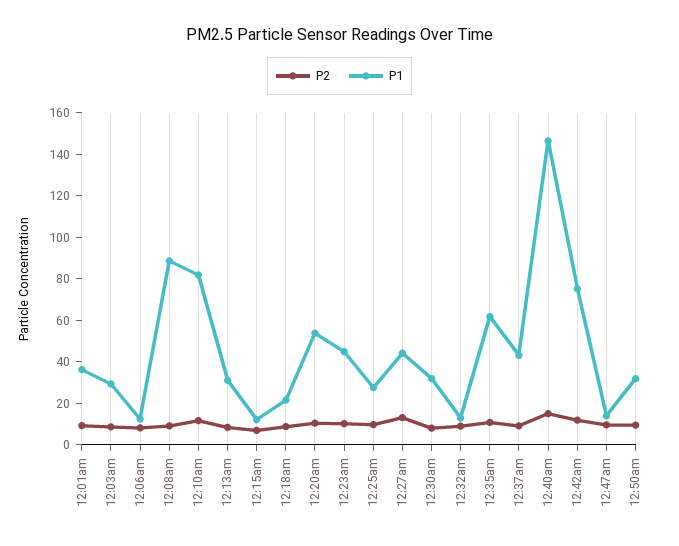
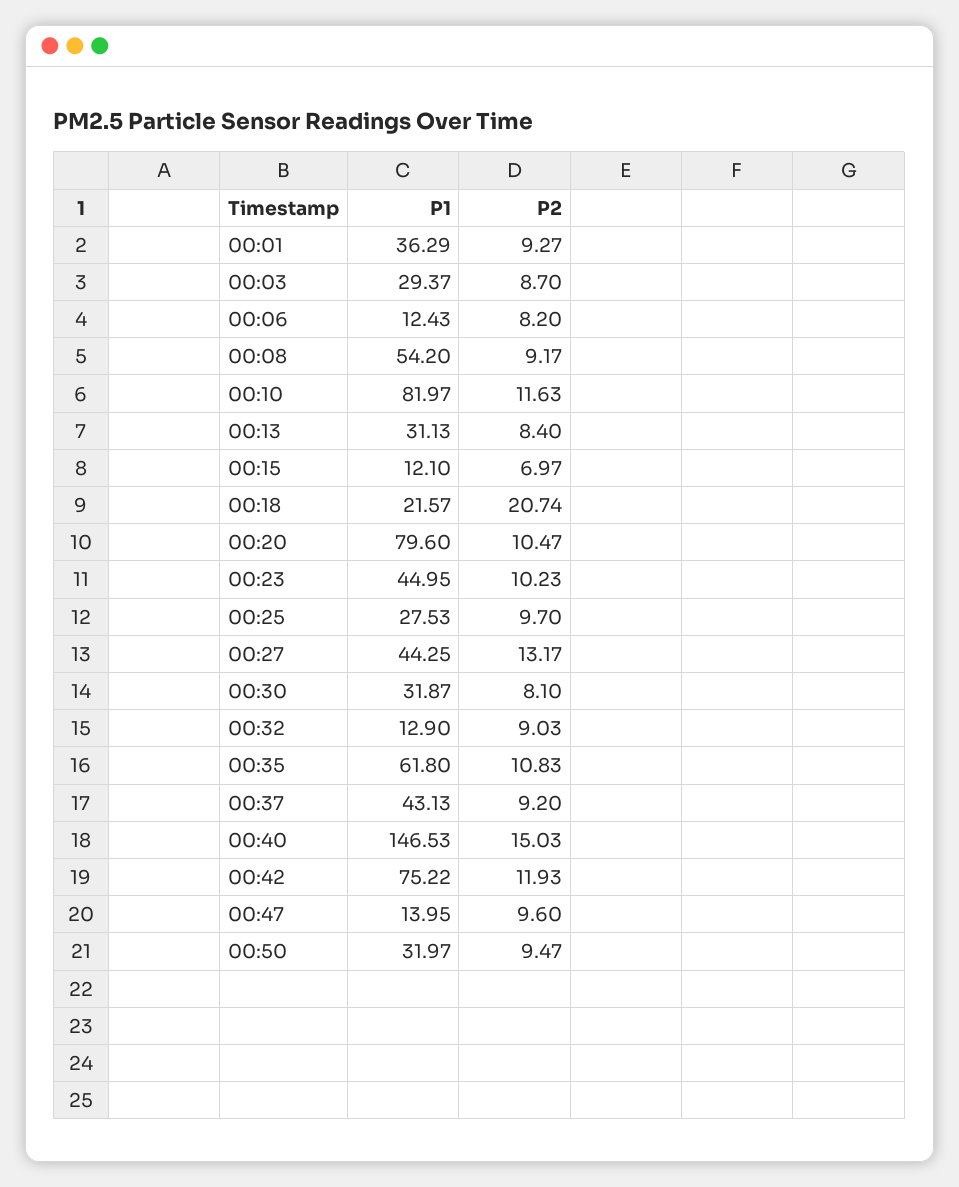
  {
    "P2": {
      "12:01am": 9.27,
      "12:03am": 8.7,
      "12:06am": 8.2,
      "12:08am": 9.17,
      "12:10am": 11.63,
      "12:13am": 8.4,
      "12:15am": 6.97,
-     "12:18am": 10,
+     "12:18am": 20.74,
      "12:20am": 10.47,
      "12:23am": 10.23,
      "12:25am": 9.7,
      "12:27am": 13.17,
      "12:30am": 8.1,
      "12:32am": 9.03,
      "12:35am": 10.83,
      "12:37am": 9.2,
      "12:40am": 15.03,
      "12:42am": 11.93,
      "12:47am": 9.6,
      "12:50am": 9.47
    },
    "P1": {
      "12:01am": 36.29,
      "12:03am": 29.37,
      "12:06am": 12.43,
-     "12:08am": 90,
+     "12:08am": 54.2,
      "12:10am": 81.97,
      "12:13am": 31.13,
      "12:15am": 12.1,
      "12:18am": 21.57,
-     "12:20am": 55,
+     "12:20am": 79.6,
      "12:23am": 44.95,
      "12:25am": 27.53,
      "12:27am": 44.25,
      "12:30am": 31.87,
      "12:32am": 12.9,
      "12:35am": 61.8,
      "12:37am": 43.13,
      "12:40am": 146.53,
      "12:42am": 75.22,
      "12:47am": 13.95,
      "12:50am": 31.97
    }
  }

